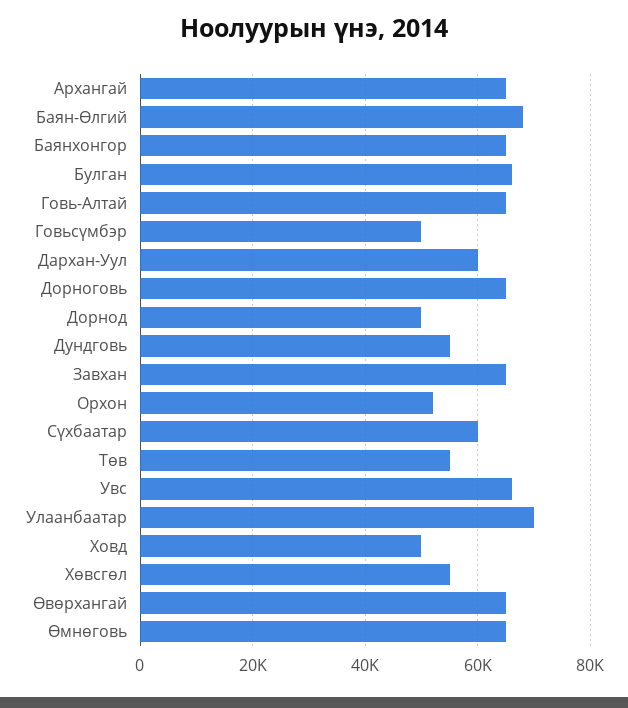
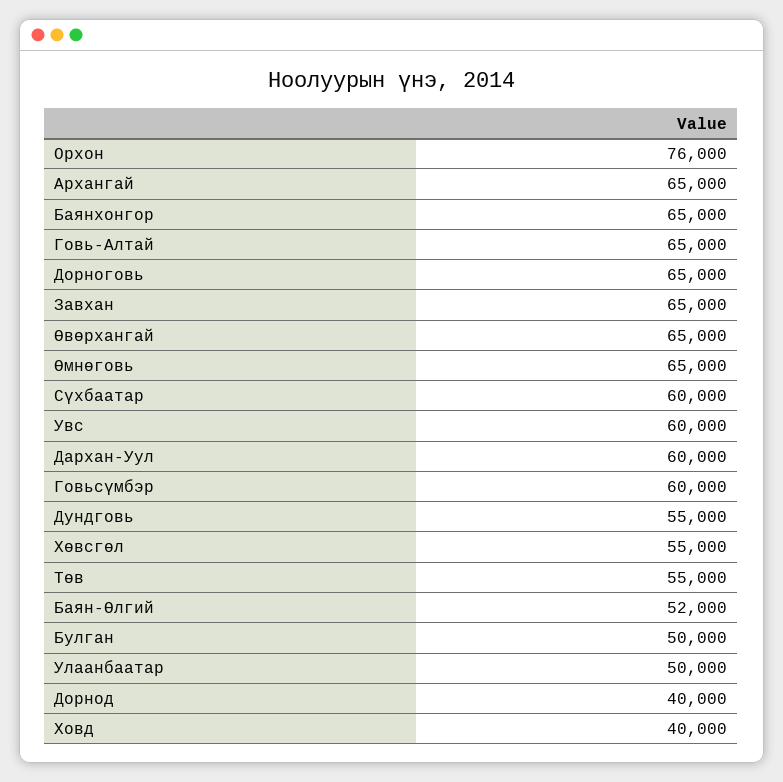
  {
    "Архангай": 65000,
-   "Баян-Өлгий": 68000,
+   "Баян-Өлгий": 52000,
    "Баянхонгор": 65000,
-   "Булган": 66000,
+   "Булган": 50000,
    "Говь-Алтай": 65000,
-   "Говьсүмбэр": 50000,
+   "Говьсүмбэр": 60000,
    "Дархан-Уул": 60000,
    "Дорноговь": 65000,
-   "Дорнод": 50000,
+   "Дорнод": 40000,
    "Дундговь": 55000,
    "Завхан": 65000,
-   "Орхон": 52000,
+   "Орхон": 76000,
    "Сүхбаатар": 60000,
    "Төв": 55000,
-   "Увс": 66000,
+   "Увс": 60000,
-   "Улаанбаатар": 70000,
+   "Улаанбаатар": 50000,
-   "Ховд": 50000,
+   "Ховд": 40000,
    "Хөвсгөл": 55000,
    "Өвөрхангай": 65000,
    "Өмнөговь": 65000
  }

